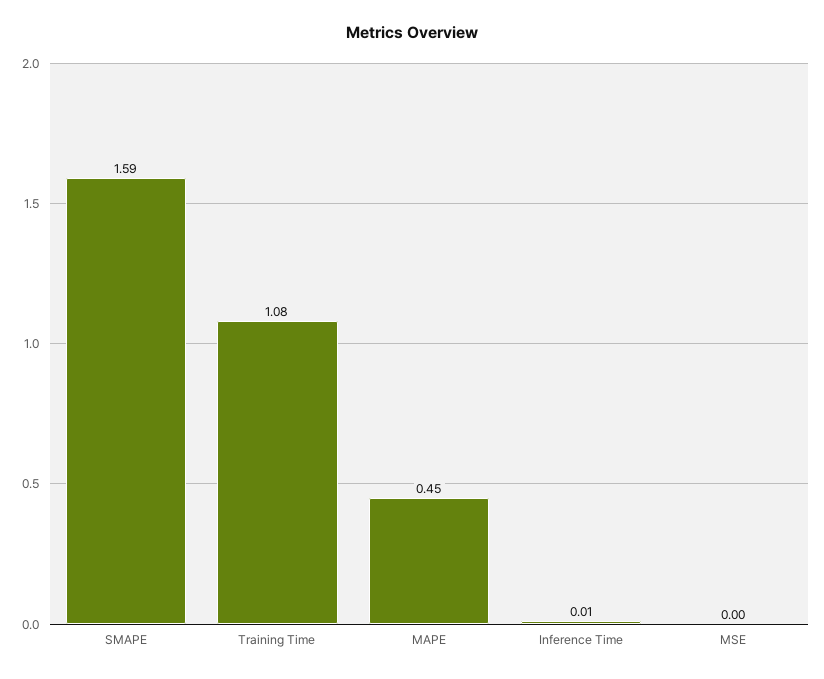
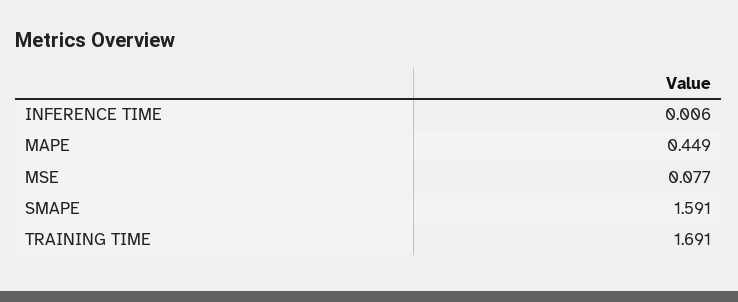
  {
    "SMAPE": 1.591,
-   "Training Time": 1.08,
+   "Training Time": 1.691,
    "MAPE": 0.449,
    "Inference Time": 0.006,
-   "MSE": 0
+   "MSE": 0.077
  }

